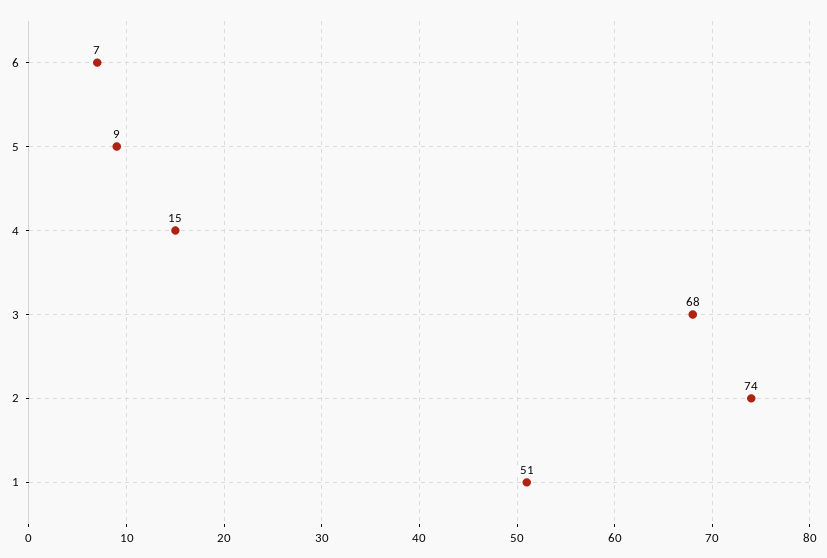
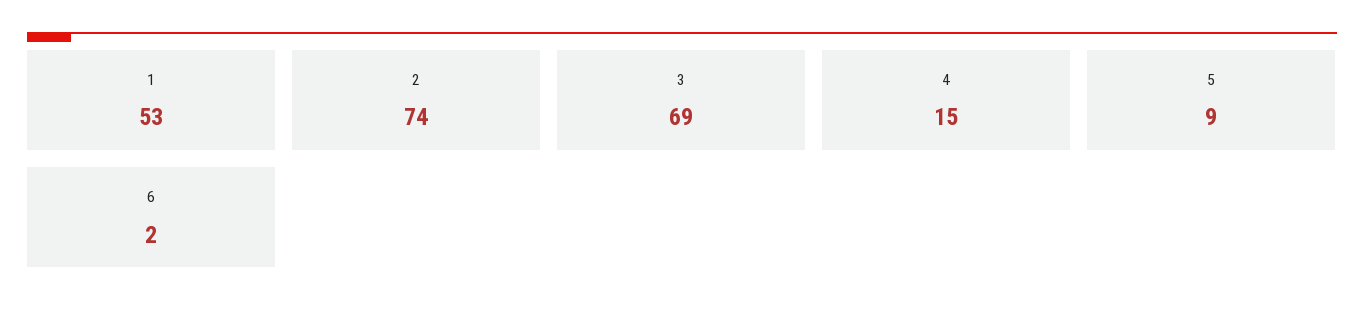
  {
-   "6": 7,
+   "6": 2,
    "5": 9,
    "4": 15,
-   "3": 68,
+   "3": 69,
    "2": 74,
-   "1": 51
+   "1": 53
  }

